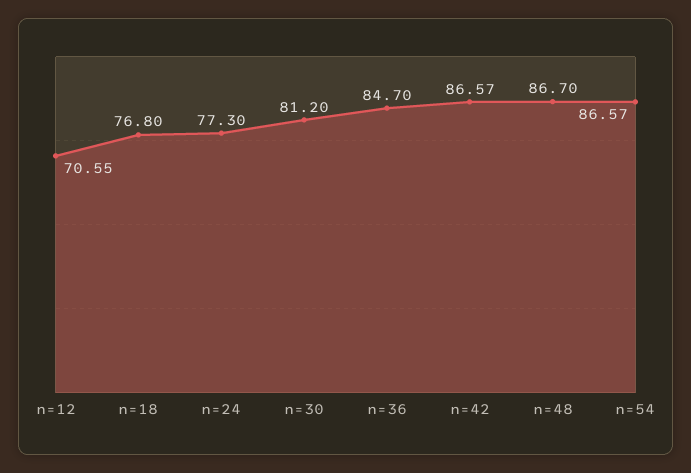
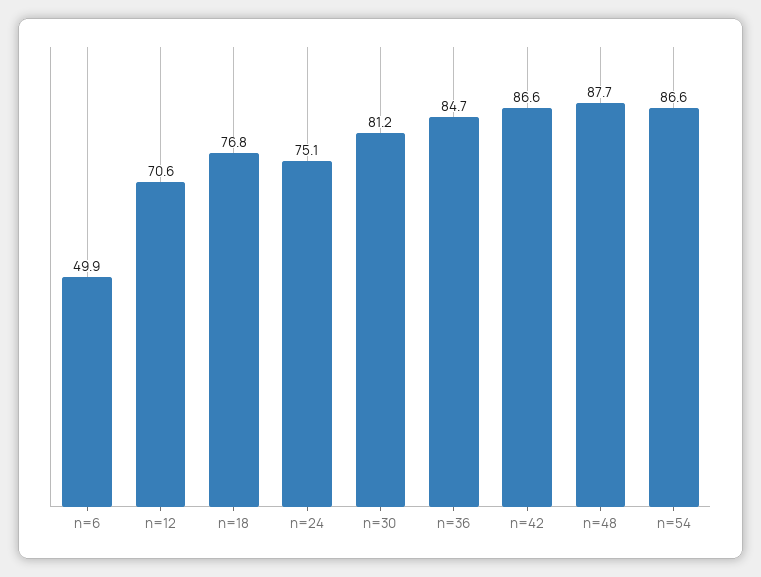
  {
    "n=12": 70.55,
    "n=18": 76.8,
-   "n=24": 77.3,
+   "n=24": 75.1,
    "n=30": 81.2,
    "n=36": 84.7,
    "n=42": 86.57,
-   "n=48": 86.7,
+   "n=48": 87.7,
-   "n=54": 86.57
+   "n=54": 86.57,
+   "n=6": 49.9
  }

